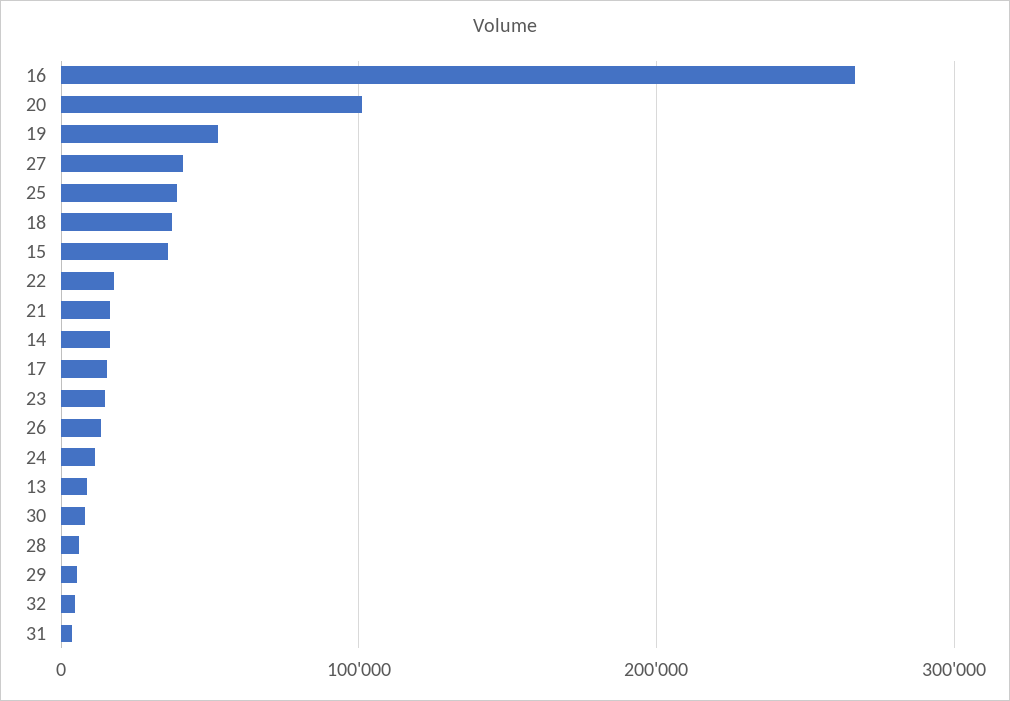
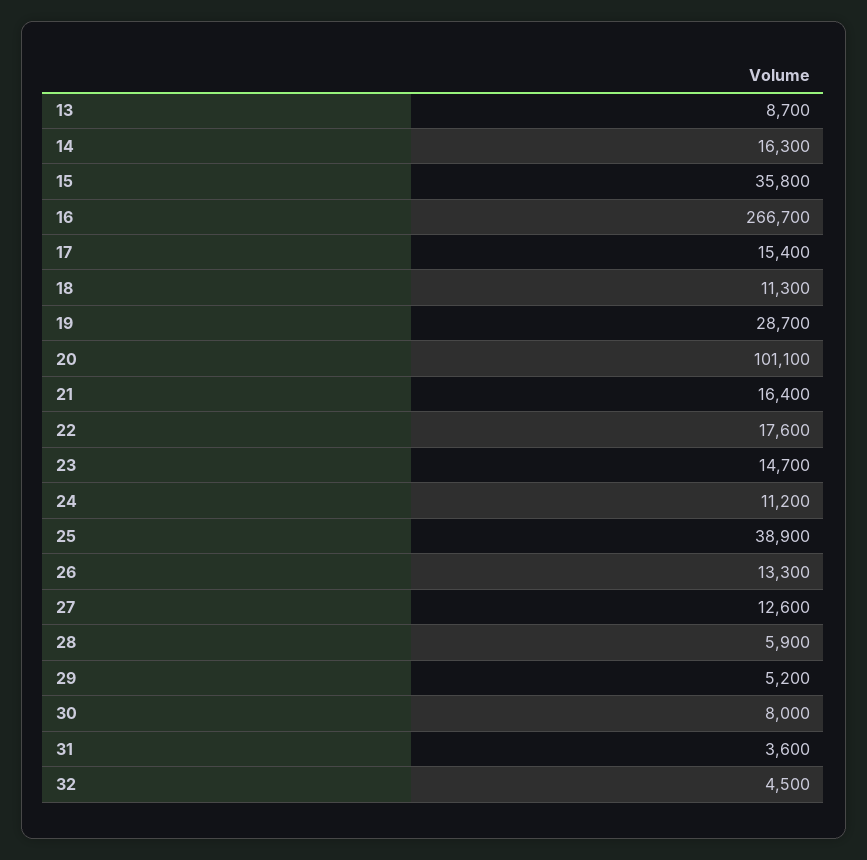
  {
    "16": 266700,
    "20": 101100,
-   "19": 50000,
+   "19": 28700,
-   "27": 40000,
+   "27": 12600,
    "25": 38900,
-   "18": 40000,
+   "18": 11300,
    "15": 35800,
    "22": 17600,
    "21": 16400,
    "14": 16300,
    "17": 15400,
    "23": 14700,
    "26": 13300,
    "24": 11200,
    "13": 8700,
    "30": 8000,
    "28": 5900,
    "29": 5200,
    "32": 4500,
    "31": 3600
  }

